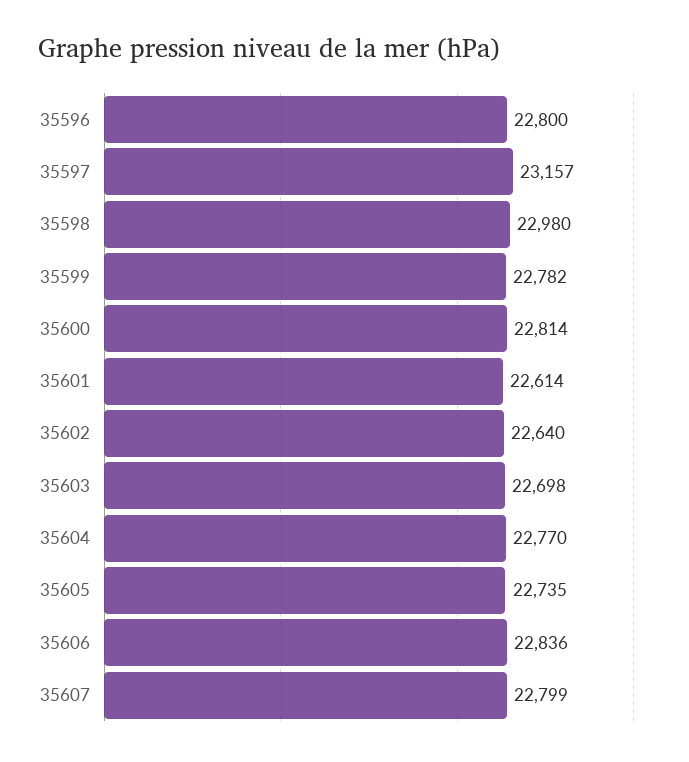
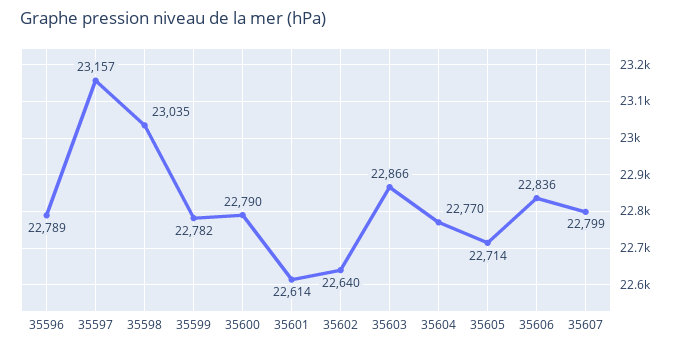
  {
-   "35596": 22800,
+   "35596": 22789,
    "35597": 23157,
-   "35598": 22980,
+   "35598": 23035,
    "35599": 22782,
-   "35600": 22814,
+   "35600": 22790,
    "35601": 22614,
    "35602": 22640,
-   "35603": 22698,
+   "35603": 22866,
    "35604": 22770,
-   "35605": 22735,
+   "35605": 22714,
    "35606": 22836,
    "35607": 22799
  }

